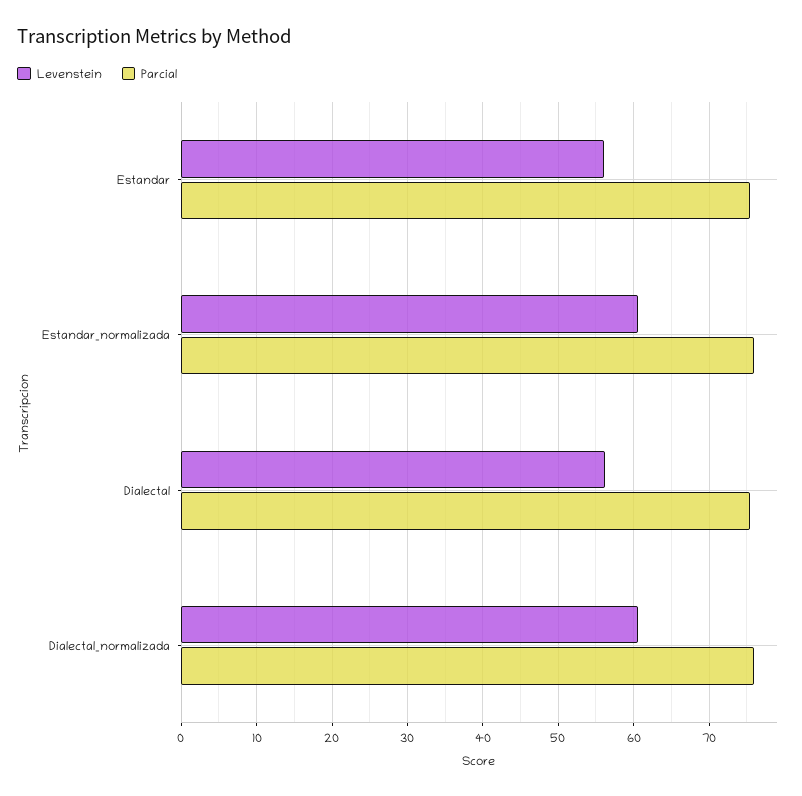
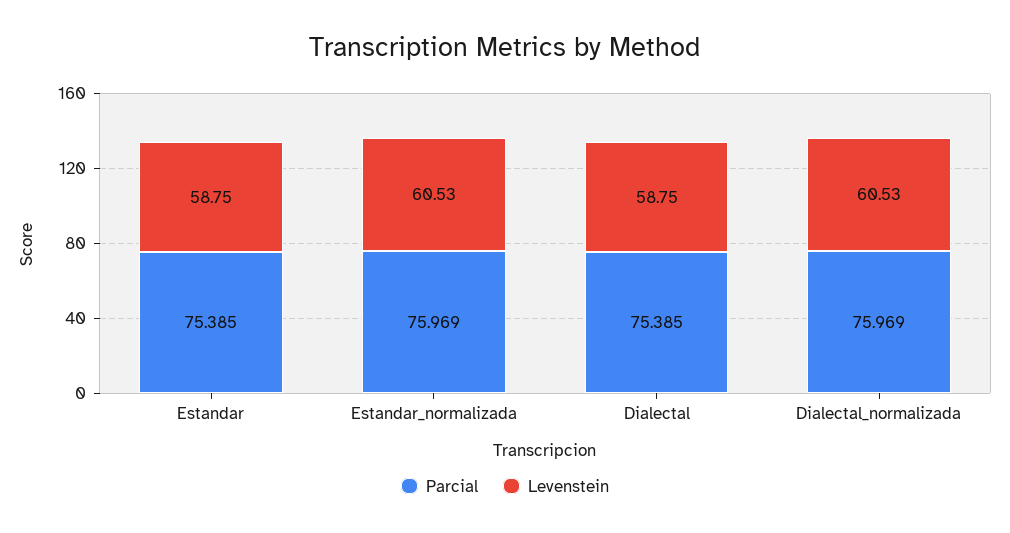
  {
    "Levenstein": {
-     "Estandar": 56,
+     "Estandar": 58.75,
      "Estandar_normalizada": 60.53,
-     "Dialectal": 56,
+     "Dialectal": 58.75,
      "Dialectal_normalizada": 60.53
    },
    "Parcial": {
      "Estandar": 75.385,
      "Estandar_normalizada": 75.969,
      "Dialectal": 75.385,
      "Dialectal_normalizada": 75.969
    }
  }

